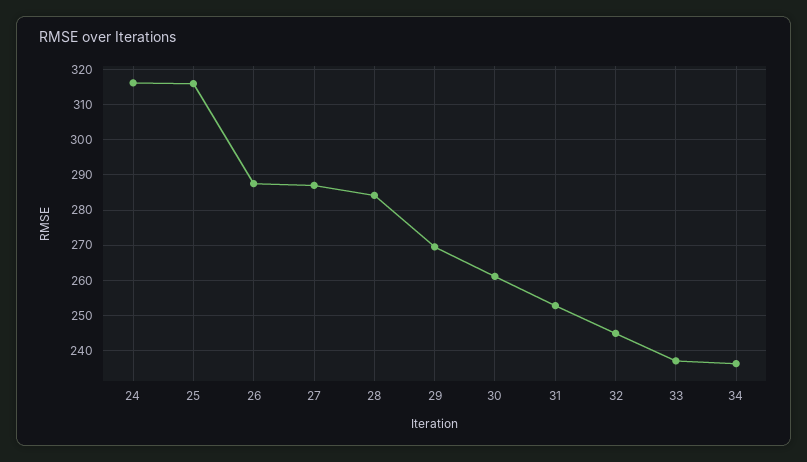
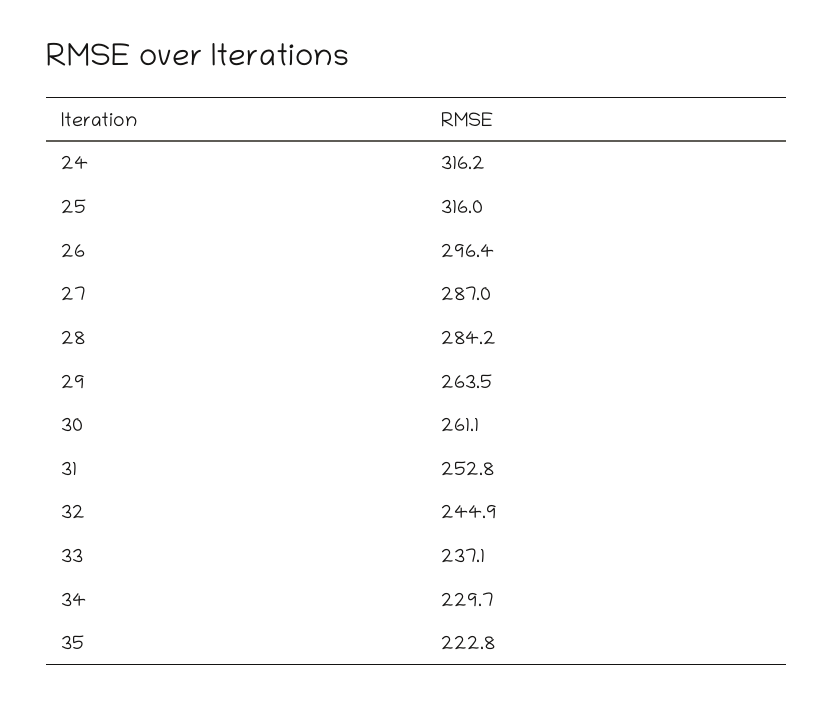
  {
    "24": 316.2,
    "25": 316,
-   "26": 288,
+   "26": 296.4,
    "27": 287,
    "28": 284.2,
-   "29": 270,
+   "29": 263.5,
    "30": 261.1,
    "31": 252.8,
    "32": 244.9,
    "33": 237.1,
-   "34": 236
+   "34": 229.7,
+   "35": 222.8
  }

